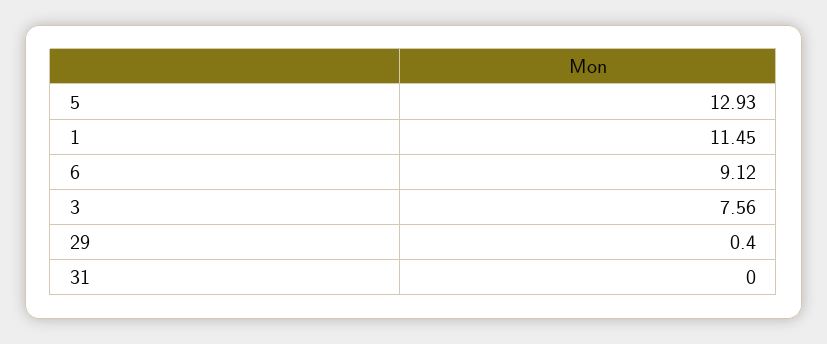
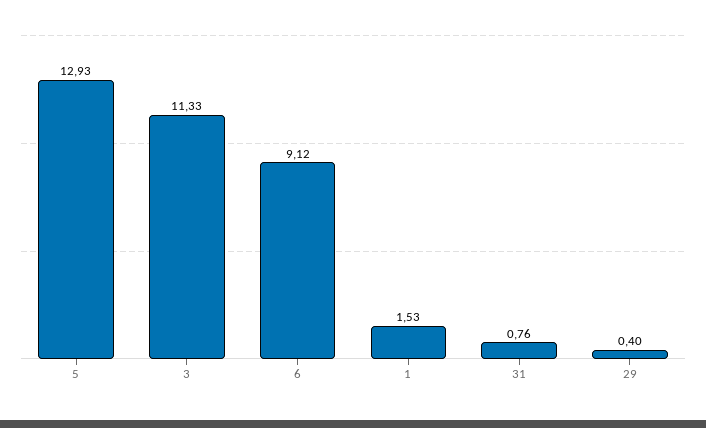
  {
    "5": 12.93,
-   "1": 11.45,
+   "1": 1.53,
    "6": 9.12,
-   "3": 7.56,
+   "3": 11.33,
    "29": 0.4,
-   "31": 0
+   "31": 0.76
  }

